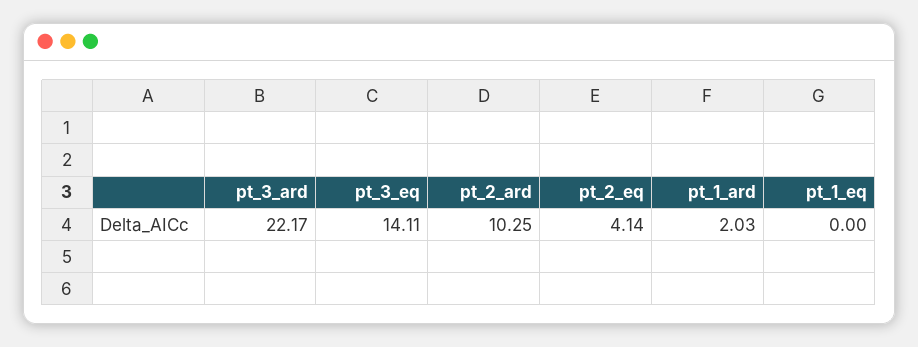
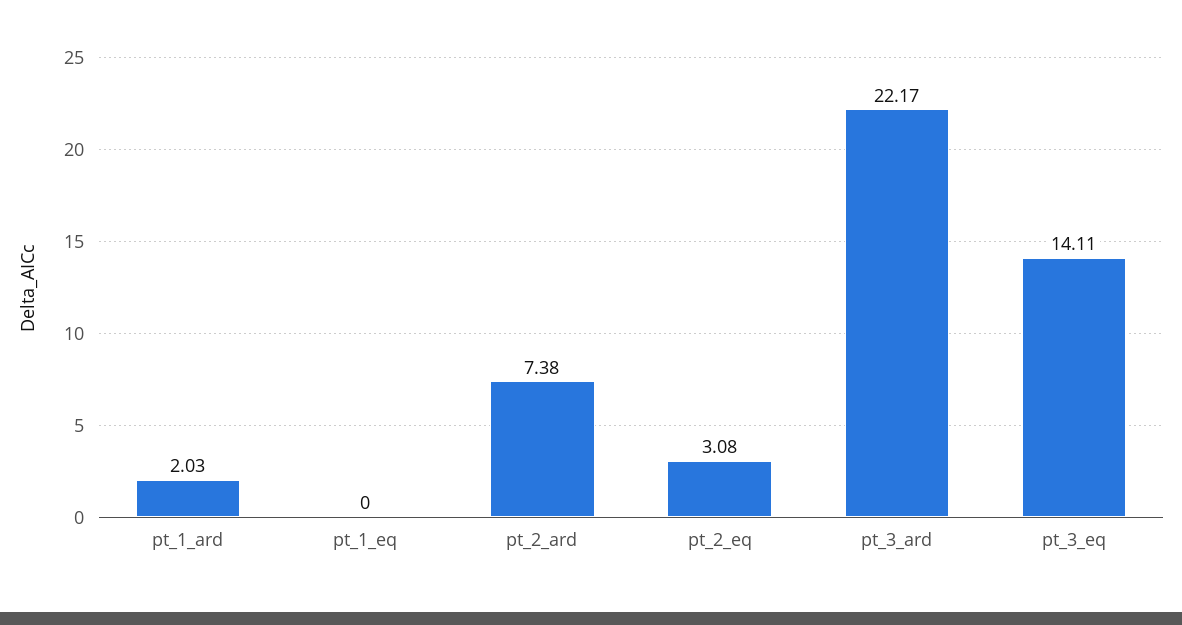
  {
    "pt_3_ard": 22.17,
    "pt_3_eq": 14.11,
-   "pt_2_ard": 10.25,
+   "pt_2_ard": 7.38,
-   "pt_2_eq": 4.14,
+   "pt_2_eq": 3.08,
    "pt_1_ard": 2.03,
    "pt_1_eq": 0
  }

